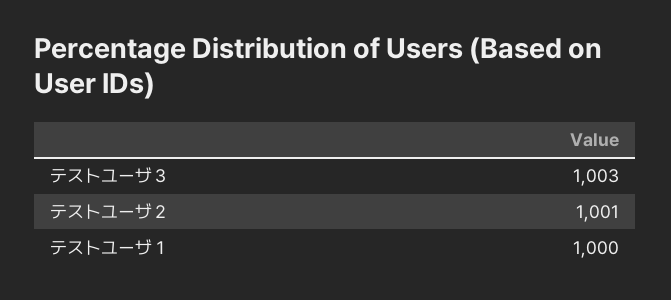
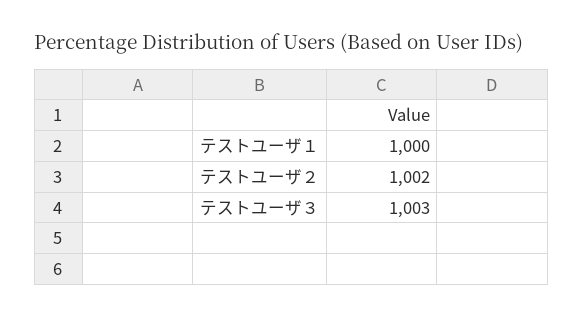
  {
    "テストユーザ３": 1003,
-   "テストユーザ２": 1001,
+   "テストユーザ２": 1002,
    "テストユーザ１": 1000
  }

